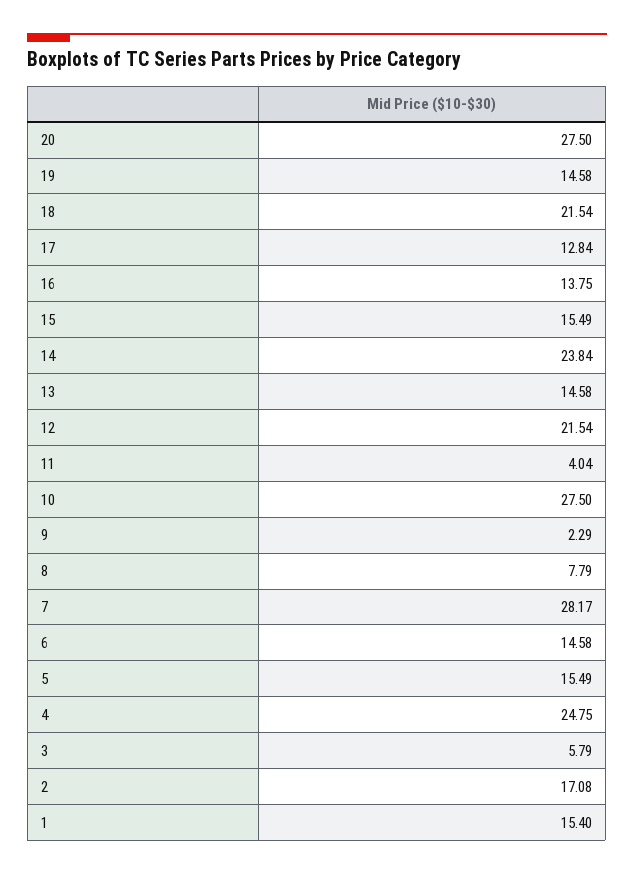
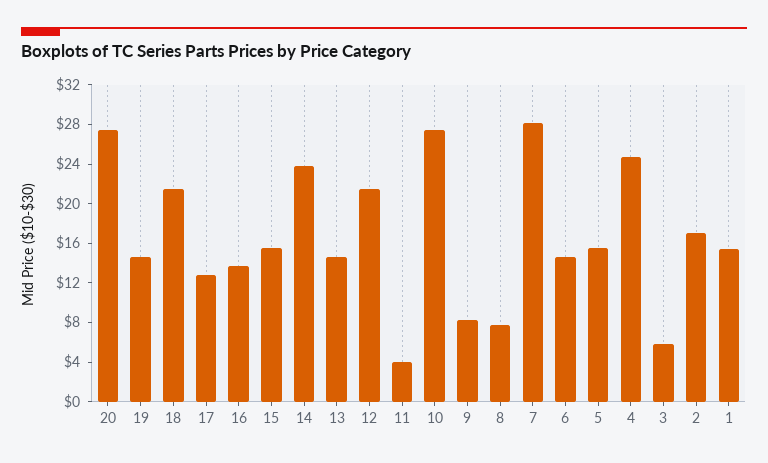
  {
    "20": 27.5,
    "19": 14.58,
    "18": 21.54,
    "17": 12.84,
    "16": 13.75,
    "15": 15.49,
    "14": 23.84,
    "13": 14.58,
    "12": 21.54,
    "11": 4.04,
    "10": 27.5,
-   "9": 2.29,
+   "9": 8,
    "8": 7.79,
    "7": 28.17,
    "6": 14.58,
    "5": 15.49,
    "4": 24.75,
    "3": 5.79,
    "2": 17.08,
    "1": 15.4
  }

